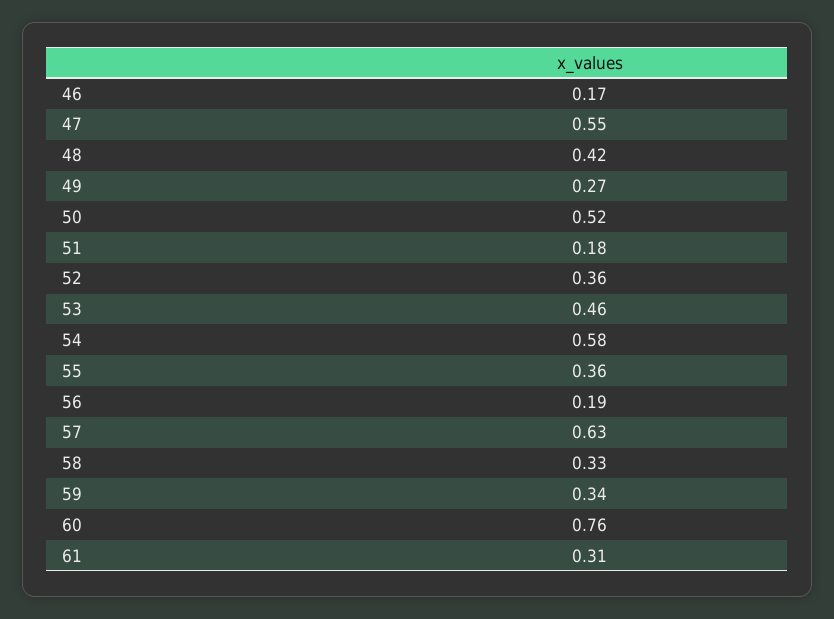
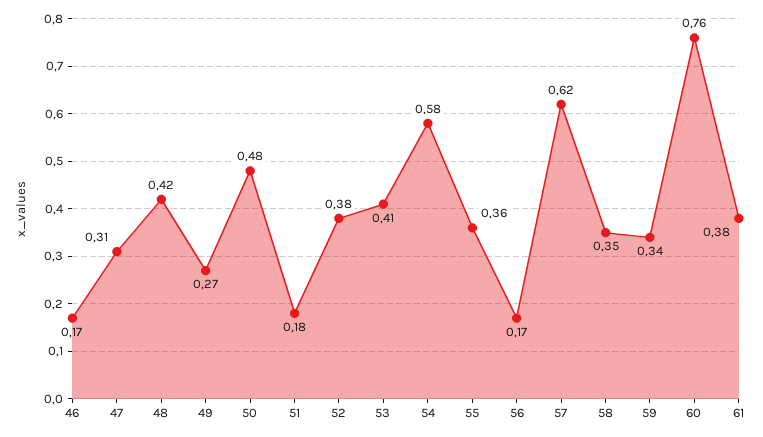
  {
    "46": 0.17,
-   "47": 0.55,
+   "47": 0.31,
    "48": 0.42,
    "49": 0.27,
-   "50": 0.52,
+   "50": 0.48,
    "51": 0.18,
-   "52": 0.36,
+   "52": 0.38,
-   "53": 0.46,
+   "53": 0.41,
    "54": 0.58,
    "55": 0.36,
-   "56": 0.19,
+   "56": 0.17,
-   "57": 0.63,
+   "57": 0.62,
-   "58": 0.33,
+   "58": 0.35,
    "59": 0.34,
    "60": 0.76,
-   "61": 0.31
+   "61": 0.38
  }

